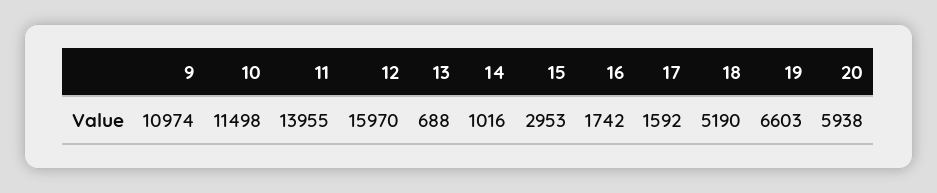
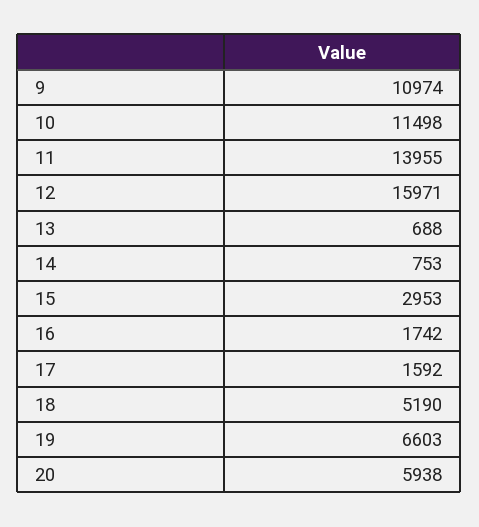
  {
    "9": 10974,
    "10": 11498,
    "11": 13955,
-   "12": 15970,
+   "12": 15971,
    "13": 688,
-   "14": 1016,
+   "14": 753,
    "15": 2953,
    "16": 1742,
    "17": 1592,
    "18": 5190,
    "19": 6603,
    "20": 5938
  }

